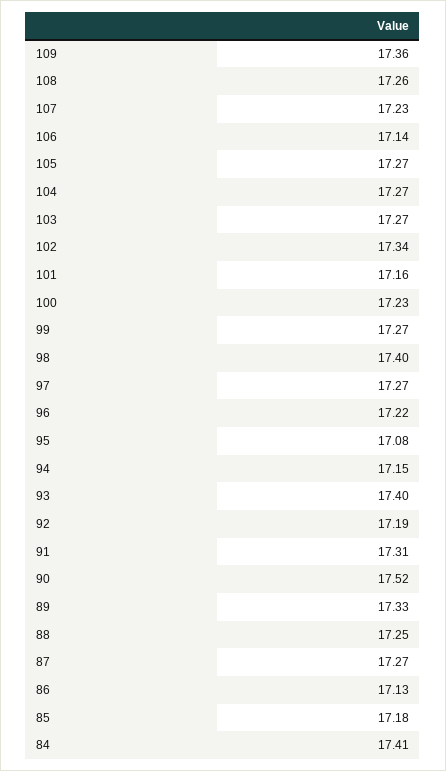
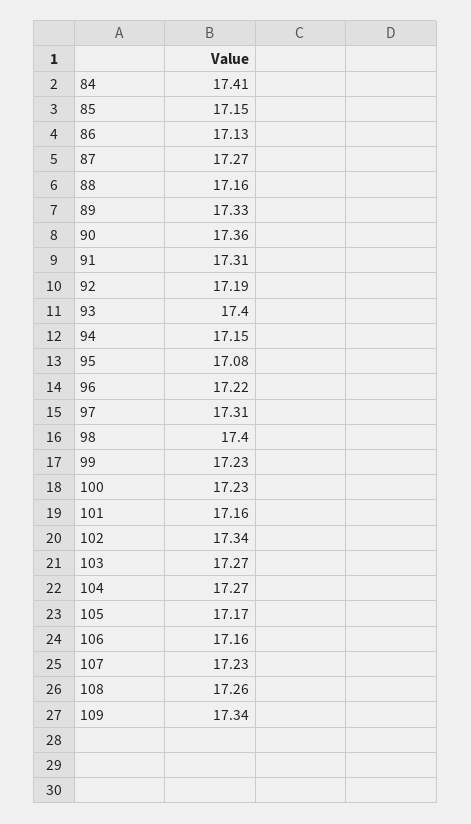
  {
-   "109": 17.36,
+   "109": 17.34,
    "108": 17.26,
    "107": 17.23,
-   "106": 17.14,
+   "106": 17.16,
-   "105": 17.27,
+   "105": 17.17,
    "104": 17.27,
    "103": 17.27,
    "102": 17.34,
    "101": 17.16,
    "100": 17.23,
-   "99": 17.27,
+   "99": 17.23,
    "98": 17.4,
-   "97": 17.27,
+   "97": 17.31,
    "96": 17.22,
    "95": 17.08,
    "94": 17.15,
    "93": 17.4,
    "92": 17.19,
    "91": 17.31,
-   "90": 17.52,
+   "90": 17.36,
    "89": 17.33,
-   "88": 17.25,
+   "88": 17.16,
    "87": 17.27,
    "86": 17.13,
-   "85": 17.18,
+   "85": 17.15,
    "84": 17.41
  }

